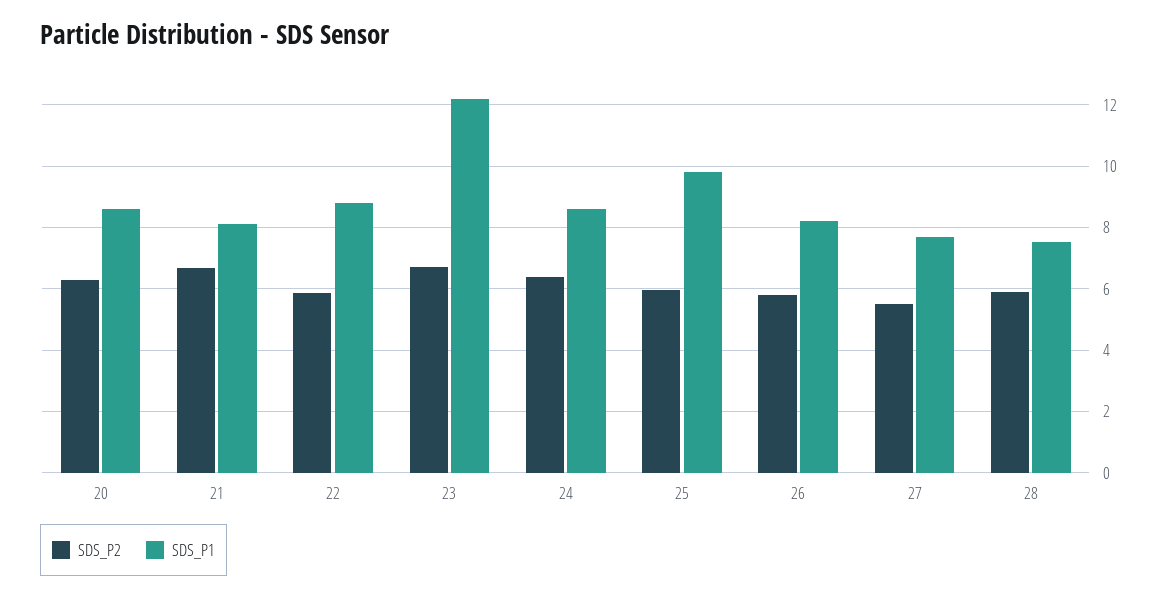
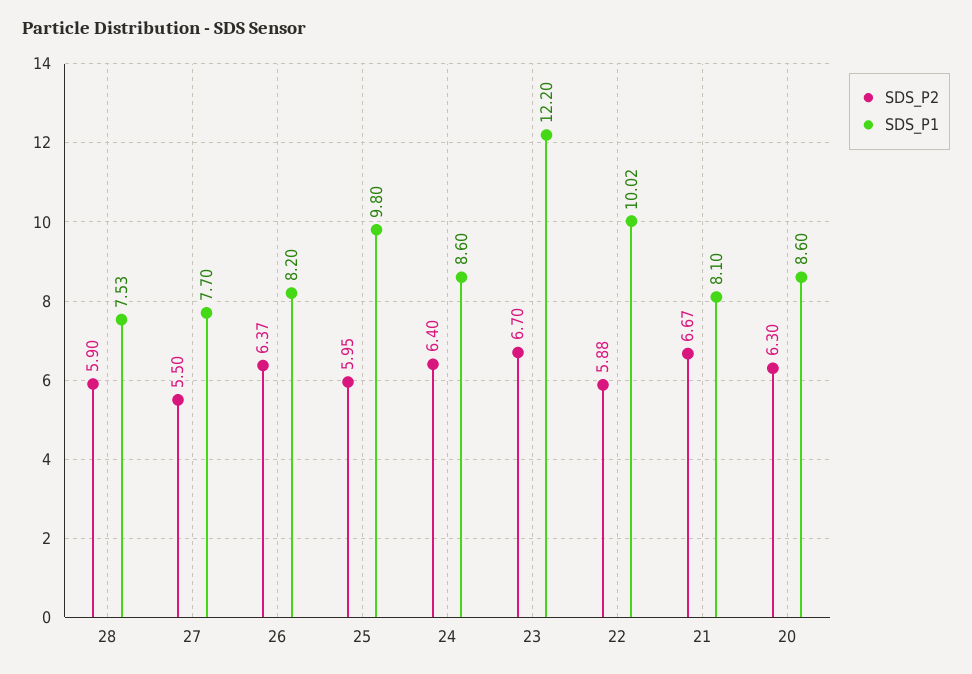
  {
    "SDS_P2": {
      "20": 6.3,
      "21": 6.67,
      "22": 5.88,
      "23": 6.7,
      "24": 6.4,
      "25": 5.95,
-     "26": 5.8,
+     "26": 6.37,
      "27": 5.5,
      "28": 5.9
    },
    "SDS_P1": {
      "20": 8.6,
      "21": 8.1,
-     "22": 8.8,
+     "22": 10.02,
      "23": 12.2,
      "24": 8.6,
      "25": 9.8,
      "26": 8.2,
      "27": 7.7,
      "28": 7.53
    }
  }

